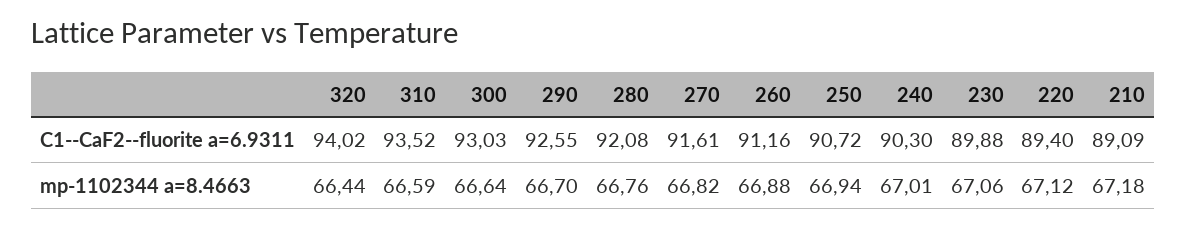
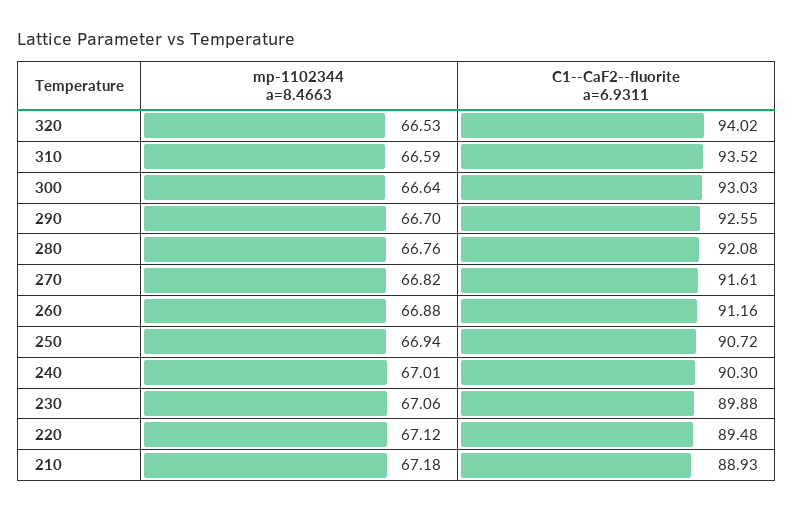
  {
    "320": {
      "C1--CaF2--fluorite a=6.9311": 94.02,
-     "mp-1102344 a=8.4663": 66.44
+     "mp-1102344 a=8.4663": 66.53
    },
    "310": {
      "C1--CaF2--fluorite a=6.9311": 93.52,
      "mp-1102344 a=8.4663": 66.59
    },
    "300": {
      "C1--CaF2--fluorite a=6.9311": 93.03,
      "mp-1102344 a=8.4663": 66.64
    },
    "290": {
      "C1--CaF2--fluorite a=6.9311": 92.55,
      "mp-1102344 a=8.4663": 66.7
    },
    "280": {
      "C1--CaF2--fluorite a=6.9311": 92.08,
      "mp-1102344 a=8.4663": 66.76
    },
    "270": {
      "C1--CaF2--fluorite a=6.9311": 91.61,
      "mp-1102344 a=8.4663": 66.82
    },
    "260": {
      "C1--CaF2--fluorite a=6.9311": 91.16,
      "mp-1102344 a=8.4663": 66.88
    },
    "250": {
      "C1--CaF2--fluorite a=6.9311": 90.72,
      "mp-1102344 a=8.4663": 66.94
    },
    "240": {
      "C1--CaF2--fluorite a=6.9311": 90.3,
      "mp-1102344 a=8.4663": 67.01
    },
    "230": {
      "C1--CaF2--fluorite a=6.9311": 89.88,
      "mp-1102344 a=8.4663": 67.06
    },
    "220": {
-     "C1--CaF2--fluorite a=6.9311": 89.4,
+     "C1--CaF2--fluorite a=6.9311": 89.48,
      "mp-1102344 a=8.4663": 67.12
    },
    "210": {
-     "C1--CaF2--fluorite a=6.9311": 89.09,
+     "C1--CaF2--fluorite a=6.9311": 88.93,
      "mp-1102344 a=8.4663": 67.18
    }
  }

